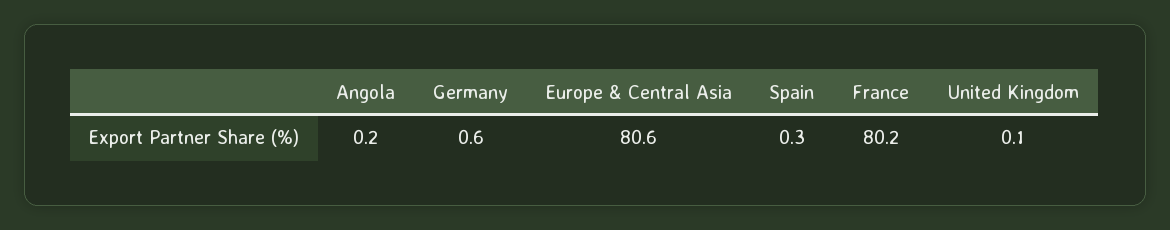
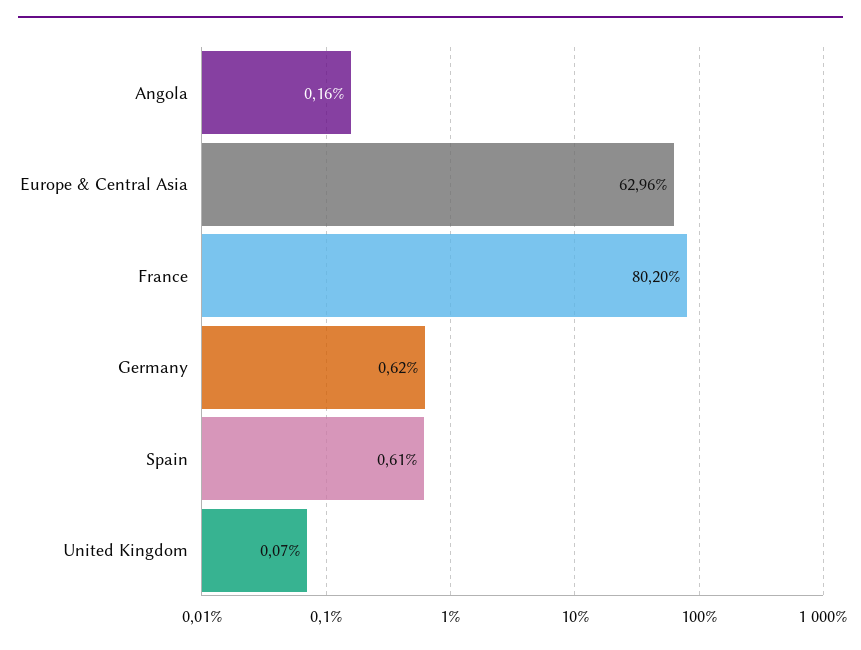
  {
    "Angola": 0.16,
    "Germany": 0.62,
-   "Europe & Central Asia": 80.6,
+   "Europe & Central Asia": 62.96,
-   "Spain": 0.3,
+   "Spain": 0.61,
    "France": 80.2,
    "United Kingdom": 0.07
  }

